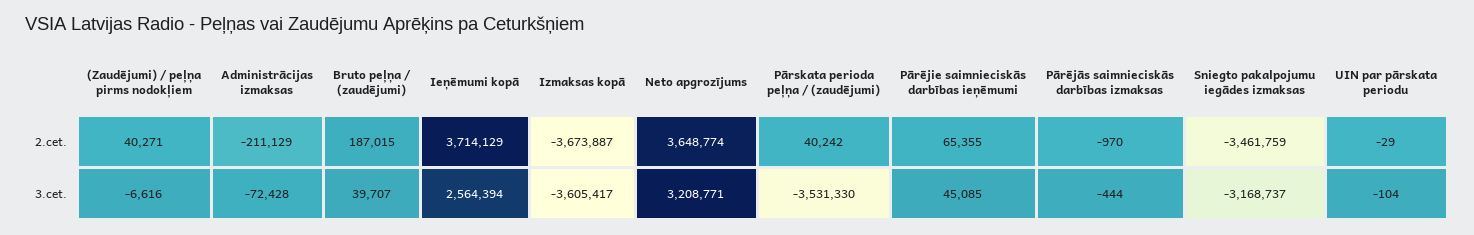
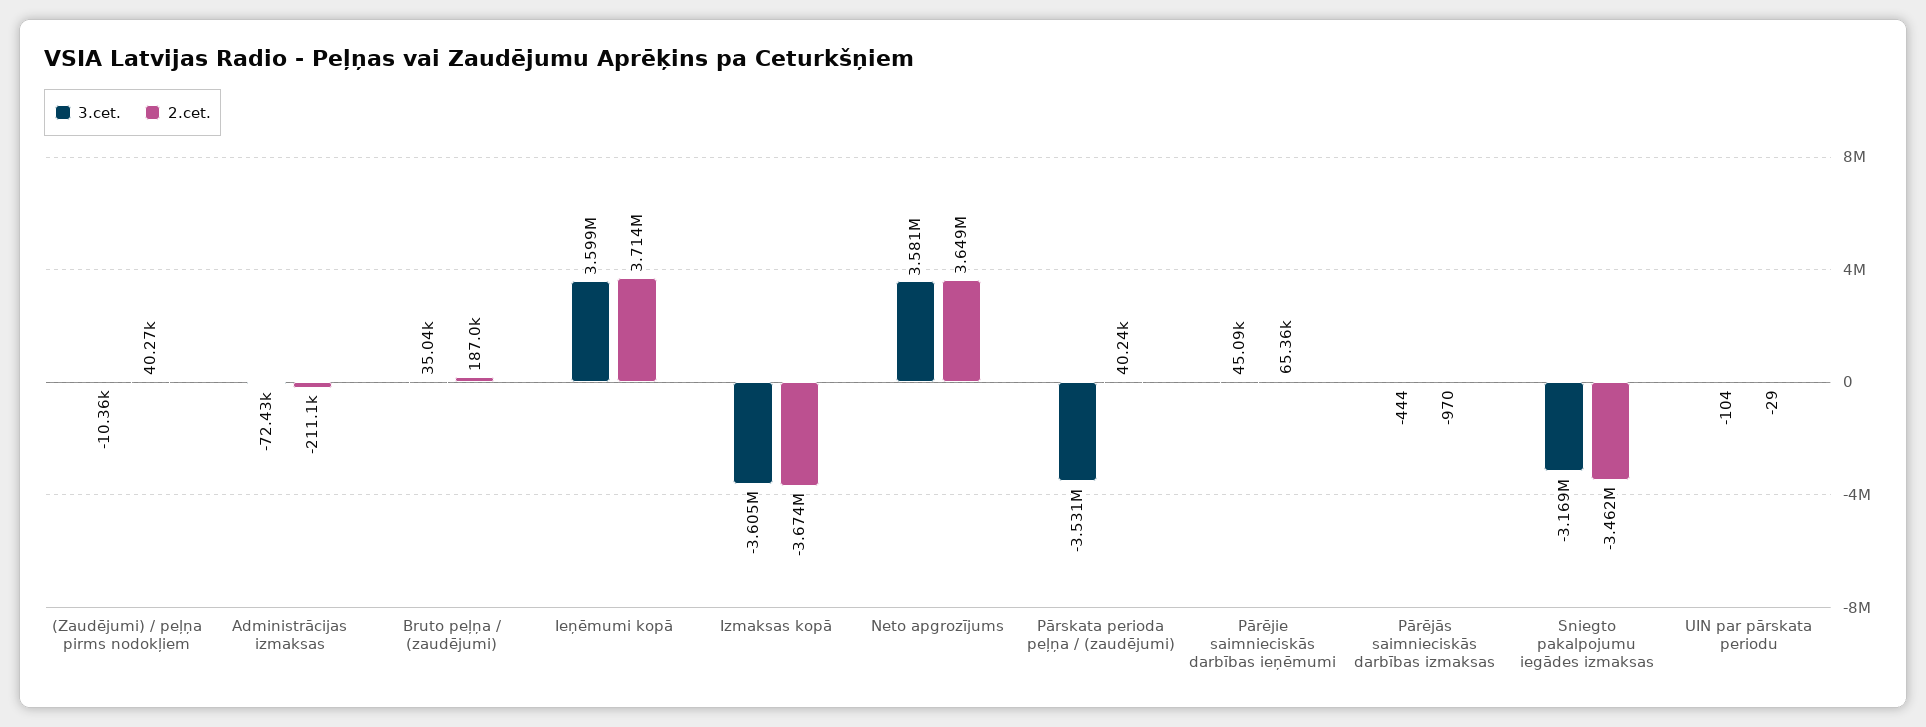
  {
    "2.cet.": {
      "(Zaudējumi) / peļņa pirms nodokļiem": 40271,
      "Administrācijas izmaksas": -211129,
      "Bruto peļņa / (zaudējumi)": 187015,
      "Ieņēmumi kopā": 3714129,
      "Izmaksas kopā": -3673887,
      "Neto apgrozījums": 3648774,
      "Pārskata perioda peļņa / (zaudējumi)": 40242,
      "Pārējie saimnieciskās darbības ieņēmumi": 65355,
      "Pārējās saimnieciskās darbības izmaksas": -970,
      "Sniegto pakalpojumu iegādes izmaksas": -3461759,
      "UIN par pārskata periodu": -29
    },
    "3.cet.": {
-     "(Zaudējumi) / peļņa pirms nodokļiem": -6616,
+     "(Zaudējumi) / peļņa pirms nodokļiem": -10360,
      "Administrācijas izmaksas": -72428,
-     "Bruto peļņa / (zaudējumi)": 39707,
+     "Bruto peļņa / (zaudējumi)": 35040,
-     "Ieņēmumi kopā": 2564394,
+     "Ieņēmumi kopā": 3599000,
      "Izmaksas kopā": -3605417,
-     "Neto apgrozījums": 3208771,
+     "Neto apgrozījums": 3581000,
      "Pārskata perioda peļņa / (zaudējumi)": -3531330,
      "Pārējie saimnieciskās darbības ieņēmumi": 45085,
      "Pārējās saimnieciskās darbības izmaksas": -444,
      "Sniegto pakalpojumu iegādes izmaksas": -3168737,
      "UIN par pārskata periodu": -104
    }
  }

